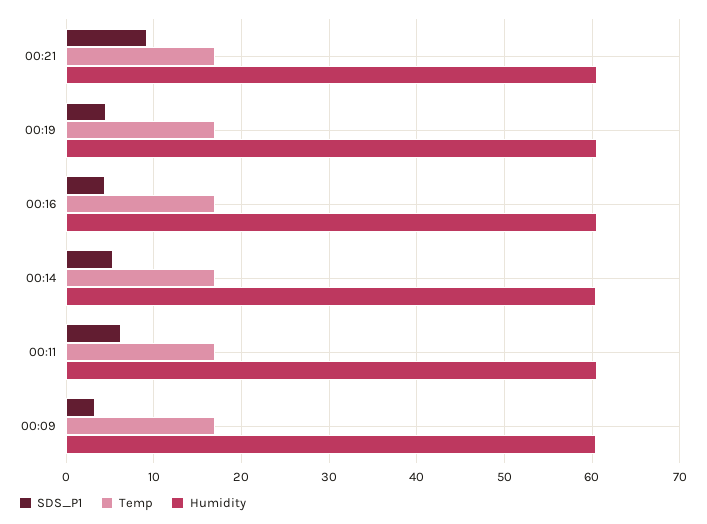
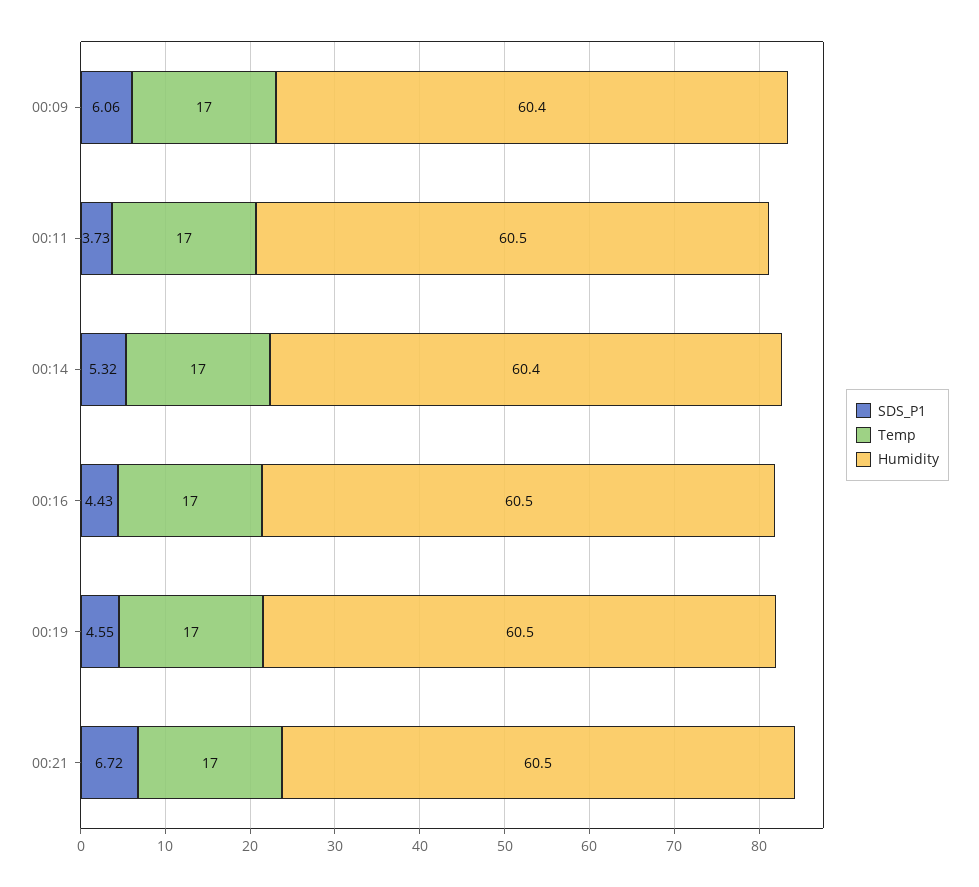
  {
    "SDS_P1": {
-     "00:21": 9,
+     "00:21": 6.72,
      "00:19": 4.55,
      "00:16": 4.43,
      "00:14": 5.32,
-     "00:11": 6,
+     "00:11": 3.73,
-     "00:09": 3
+     "00:09": 6.06
    },
    "Temp": {
      "00:21": 17,
      "00:19": 17,
      "00:16": 17,
      "00:14": 17,
      "00:11": 17,
      "00:09": 17
    },
    "Humidity": {
      "00:21": 60.5,
      "00:19": 60.5,
      "00:16": 60.5,
      "00:14": 60.4,
      "00:11": 60.5,
      "00:09": 60.4
    }
  }

